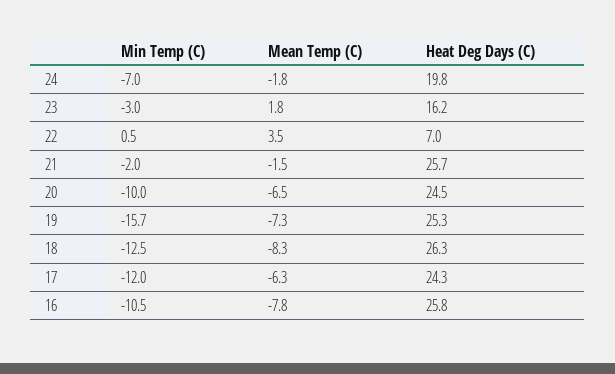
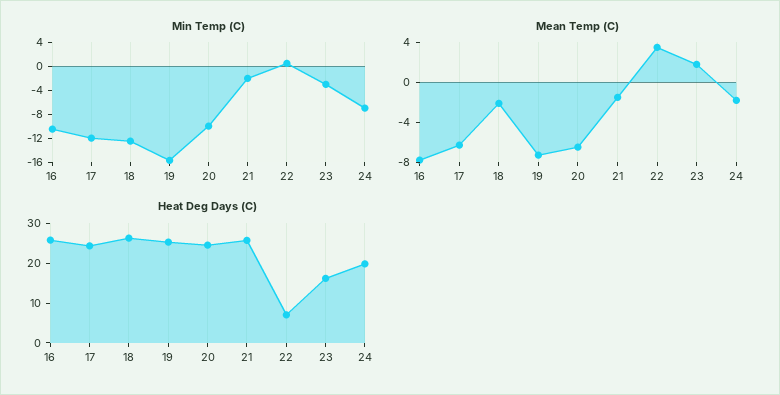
  {
    "Min Temp (C)": {
      "24": -7,
      "23": -3,
      "22": 0.5,
      "21": -2,
      "20": -10,
      "19": -15.7,
      "18": -12.5,
      "17": -12,
      "16": -10.5
    },
    "Mean Temp (C)": {
      "24": -1.8,
      "23": 1.8,
      "22": 3.5,
      "21": -1.5,
      "20": -6.5,
      "19": -7.3,
-     "18": -8.3,
+     "18": -2,
      "17": -6.3,
      "16": -7.8
    },
    "Heat Deg Days (C)": {
      "24": 19.8,
      "23": 16.2,
      "22": 7,
      "21": 25.7,
      "20": 24.5,
      "19": 25.3,
      "18": 26.3,
      "17": 24.3,
      "16": 25.8
    }
  }

